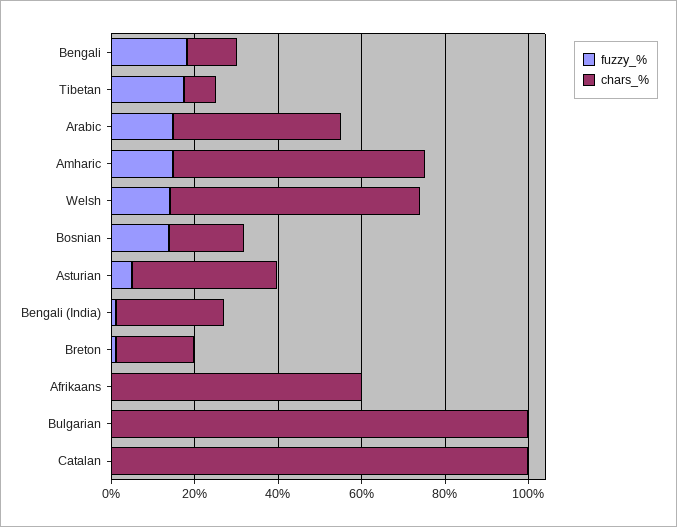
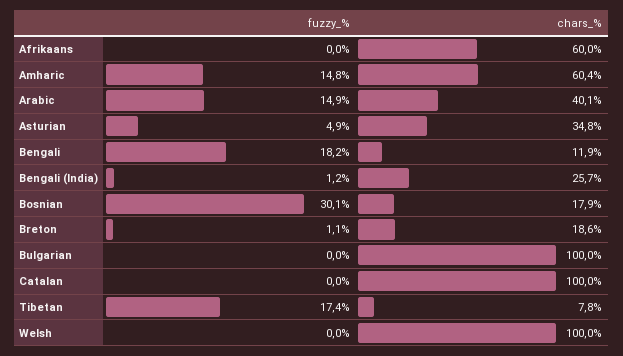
  {
    "fuzzy_%": {
      "Bengali": 18.2,
      "Tibetan": 17.4,
      "Arabic": 14.9,
      "Amharic": 14.8,
-     "Welsh": 15,
+     "Welsh": 0,
-     "Bosnian": 15,
+     "Bosnian": 30.1,
      "Asturian": 4.9,
      "Bengali (India)": 1.2,
      "Breton": 1.1,
      "Afrikaans": 0,
      "Bulgarian": 0,
      "Catalan": 0
    },
    "chars_%": {
      "Bengali": 11.9,
      "Tibetan": 7.8,
      "Arabic": 40.1,
      "Amharic": 60.4,
-     "Welsh": 60,
+     "Welsh": 100,
      "Bosnian": 17.9,
      "Asturian": 34.8,
      "Bengali (India)": 25.7,
      "Breton": 18.6,
      "Afrikaans": 60,
      "Bulgarian": 100,
      "Catalan": 100
    }
  }

